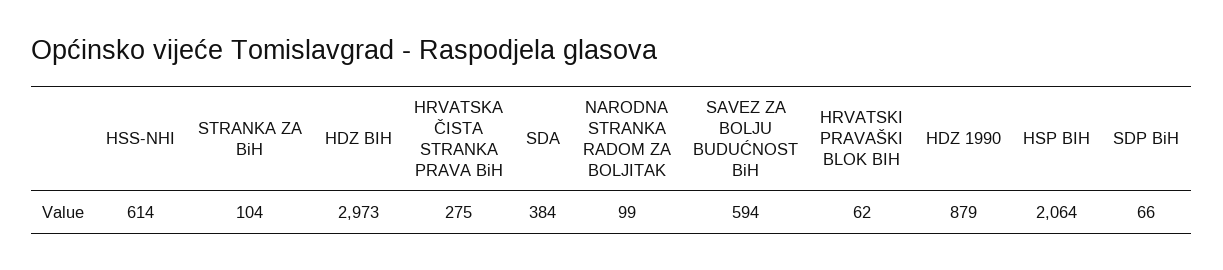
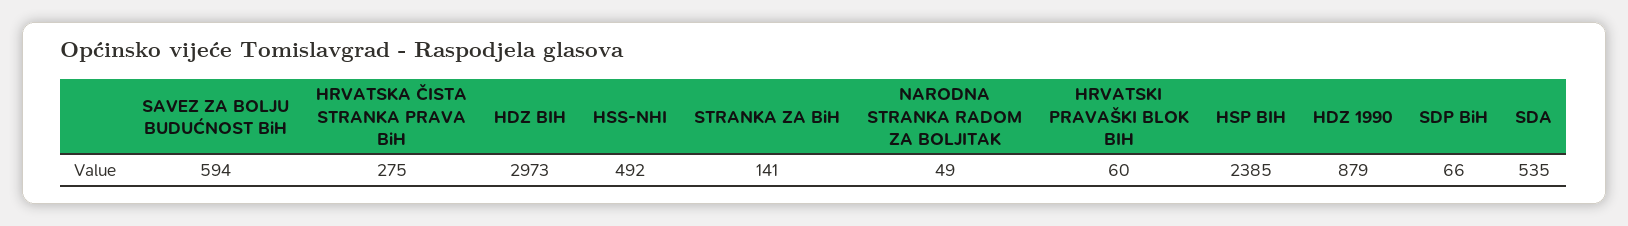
  {
-   "HSS-NHI": 614,
+   "HSS-NHI": 492,
-   "STRANKA ZA BiH": 104,
+   "STRANKA ZA BiH": 141,
    "HDZ BIH": 2973,
    "HRVATSKA ČISTA STRANKA PRAVA BiH": 275,
-   "SDA": 384,
+   "SDA": 535,
-   "NARODNA STRANKA RADOM ZA BOLJITAK": 99,
+   "NARODNA STRANKA RADOM ZA BOLJITAK": 49,
    "SAVEZ ZA BOLJU BUDUĆNOST BiH": 594,
-   "HRVATSKI PRAVAŠKI BLOK BIH": 62,
+   "HRVATSKI PRAVAŠKI BLOK BIH": 60,
    "HDZ 1990": 879,
-   "HSP BIH": 2064,
+   "HSP BIH": 2385,
    "SDP BiH": 66
  }

